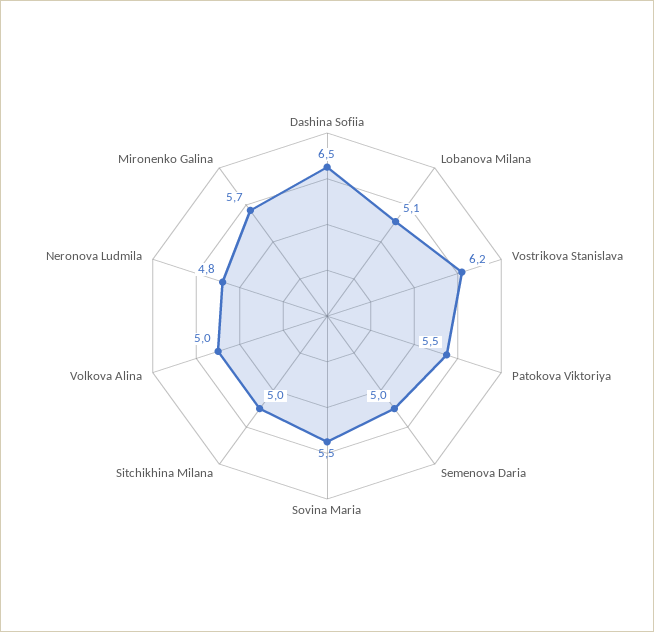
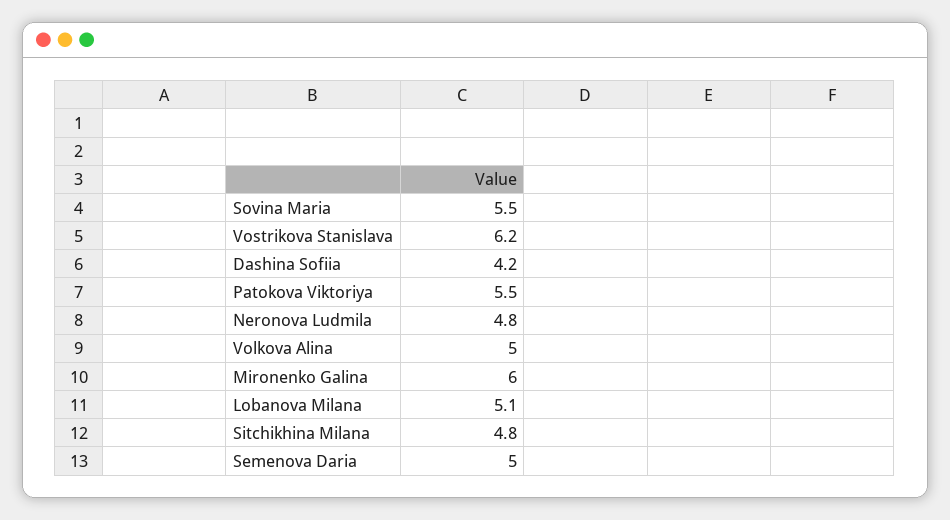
  {
-   "Dashina Sofiia": 6.5,
+   "Dashina Sofiia": 4.2,
    "Lobanova Milana": 5.1,
    "Vostrikova Stanislava": 6.2,
    "Patokova Viktoriya": 5.5,
    "Semenova Daria": 5,
    "Sovina Maria": 5.5,
-   "Sitchikhina Milana": 5,
+   "Sitchikhina Milana": 4.8,
    "Volkova Alina": 5,
    "Neronova Ludmila": 4.8,
-   "Mironenko Galina": 5.7
+   "Mironenko Galina": 6
  }

